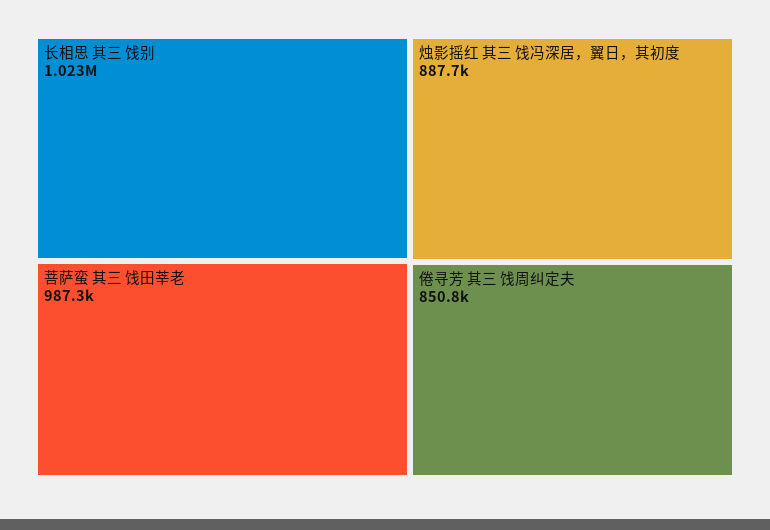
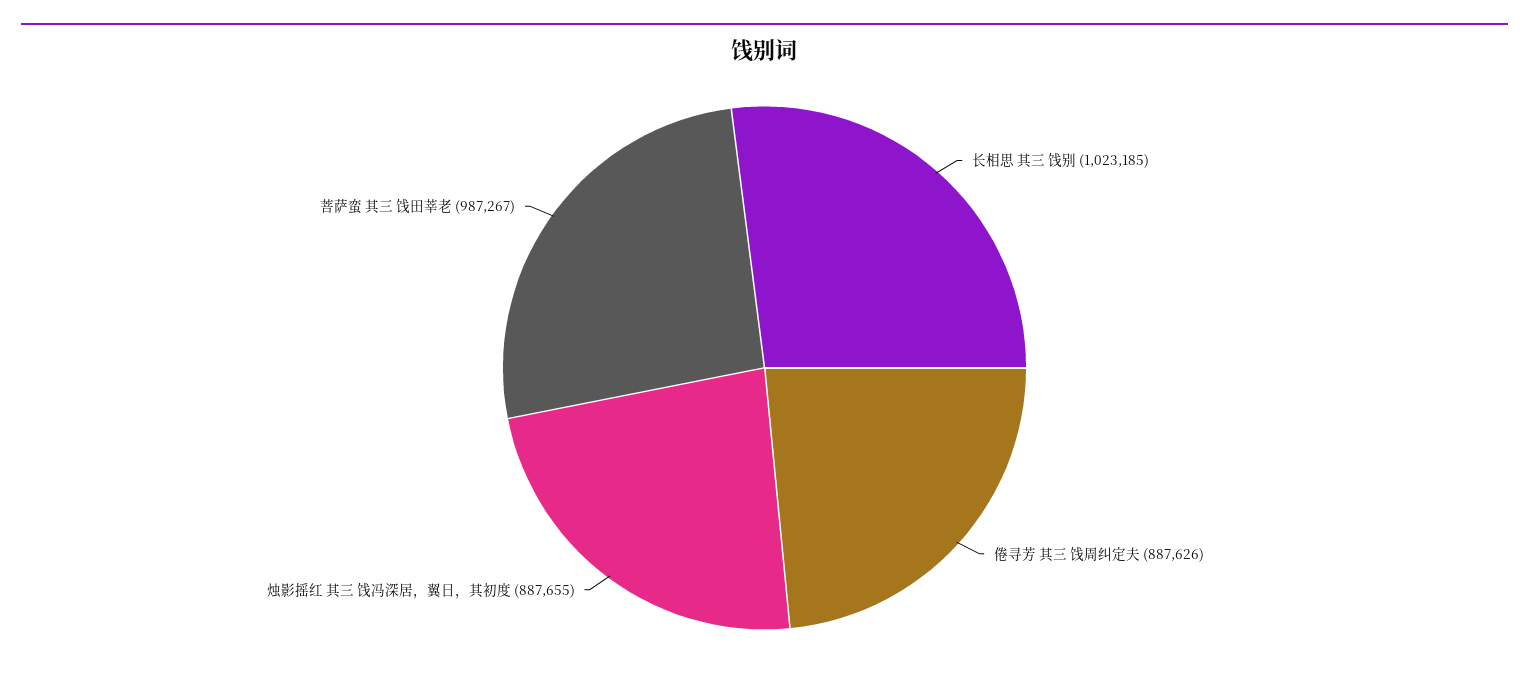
  {
    "长相思 其三 饯别": 1023185,
    "菩萨蛮 其三 饯田莘老": 987267,
    "烛影摇红 其三 饯冯深居，翼日，其初度": 887655,
-   "倦寻芳 其三 饯周纠定夫": 850800
+   "倦寻芳 其三 饯周纠定夫": 887626
  }

